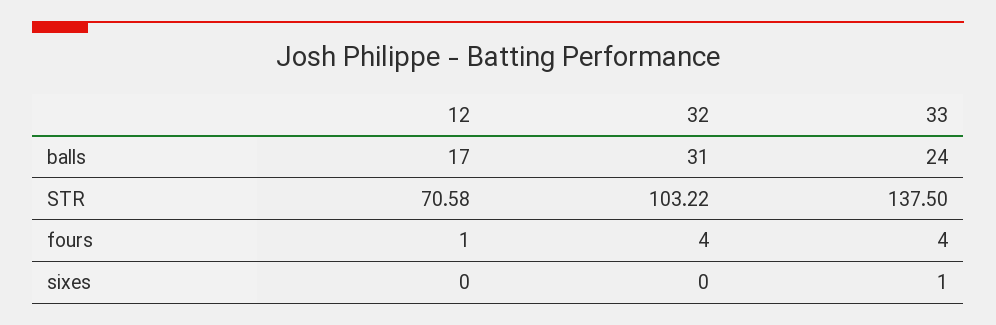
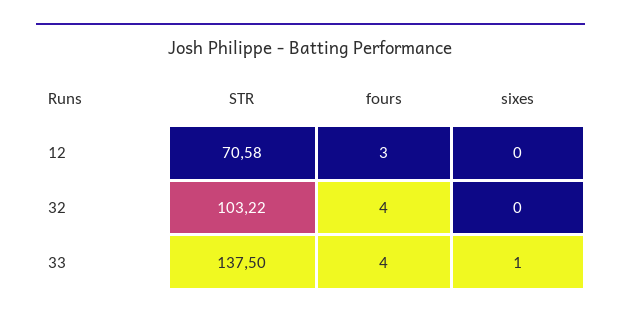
  {
    "12": {
-     "balls": 17,
      "STR": 70.58,
-     "fours": 1,
+     "fours": 3,
      "sixes": 0
    },
    "32": {
-     "balls": 31,
      "STR": 103.22,
      "fours": 4,
      "sixes": 0
    },
    "33": {
-     "balls": 24,
      "STR": 137.5,
      "fours": 4,
      "sixes": 1
    }
  }

